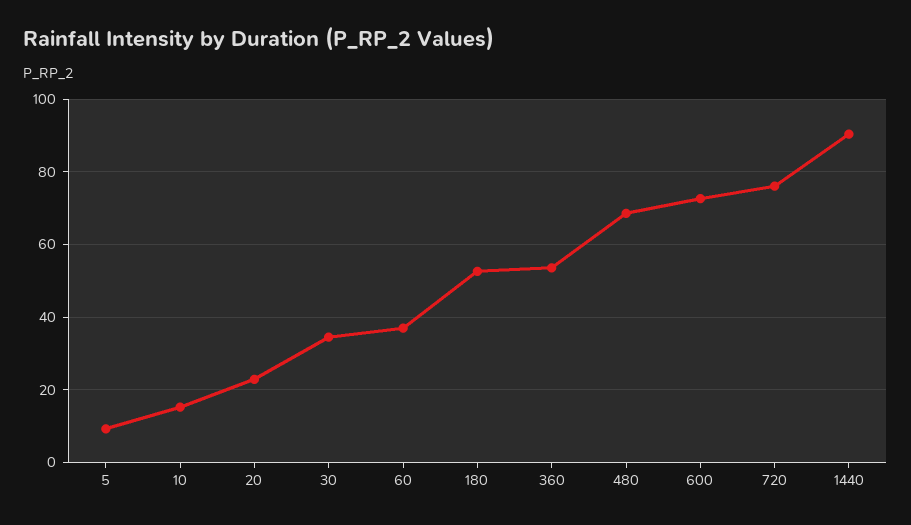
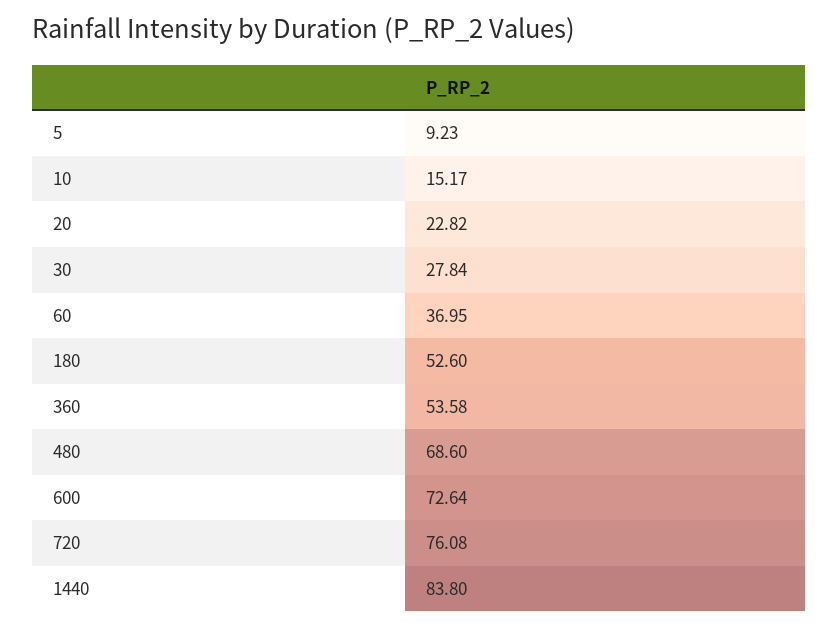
  {
    "5": 9.23,
    "10": 15.17,
    "20": 22.82,
-   "30": 34,
+   "30": 27.84,
    "60": 36.95,
    "180": 52.6,
    "360": 53.58,
    "480": 68.6,
    "600": 72.64,
    "720": 76.08,
-   "1440": 90
+   "1440": 83.8
  }

